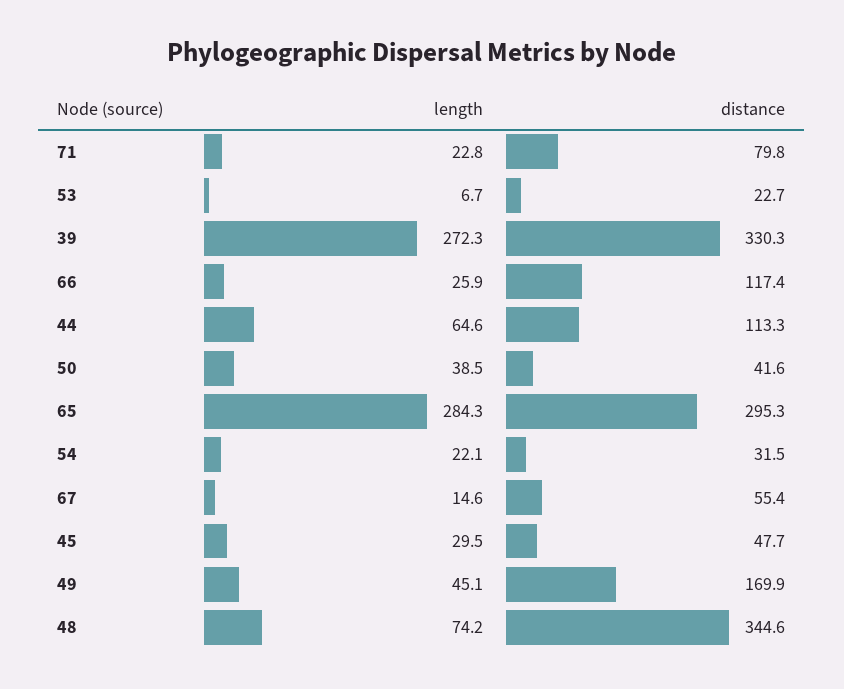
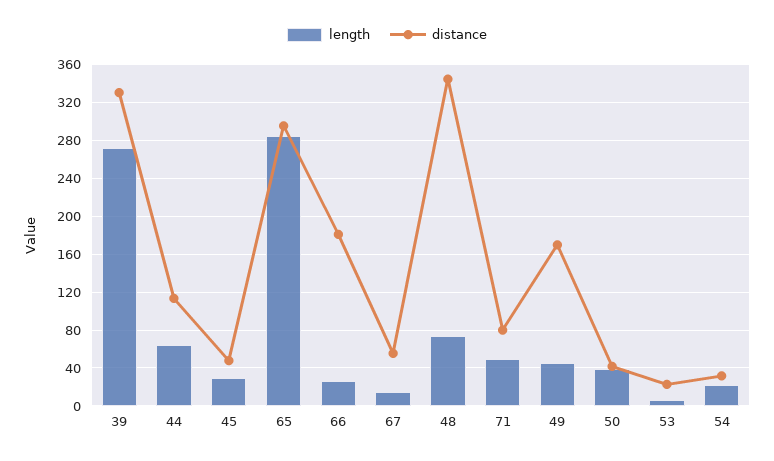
  {
    "length": {
-     "71": 22.8,
+     "71": 50,
      "53": 6.7,
      "39": 272.3,
      "66": 25.9,
      "44": 64.6,
      "50": 38.5,
      "65": 284.3,
      "54": 22.1,
      "67": 14.6,
      "45": 29.5,
      "49": 45.1,
      "48": 74.2
    },
    "distance": {
      "71": 79.8,
      "53": 22.7,
      "39": 330.3,
-     "66": 117.4,
+     "66": 180,
      "44": 113.3,
      "50": 41.6,
      "65": 295.3,
      "54": 31.5,
      "67": 55.4,
      "45": 47.7,
      "49": 169.9,
      "48": 344.6
    }
  }

